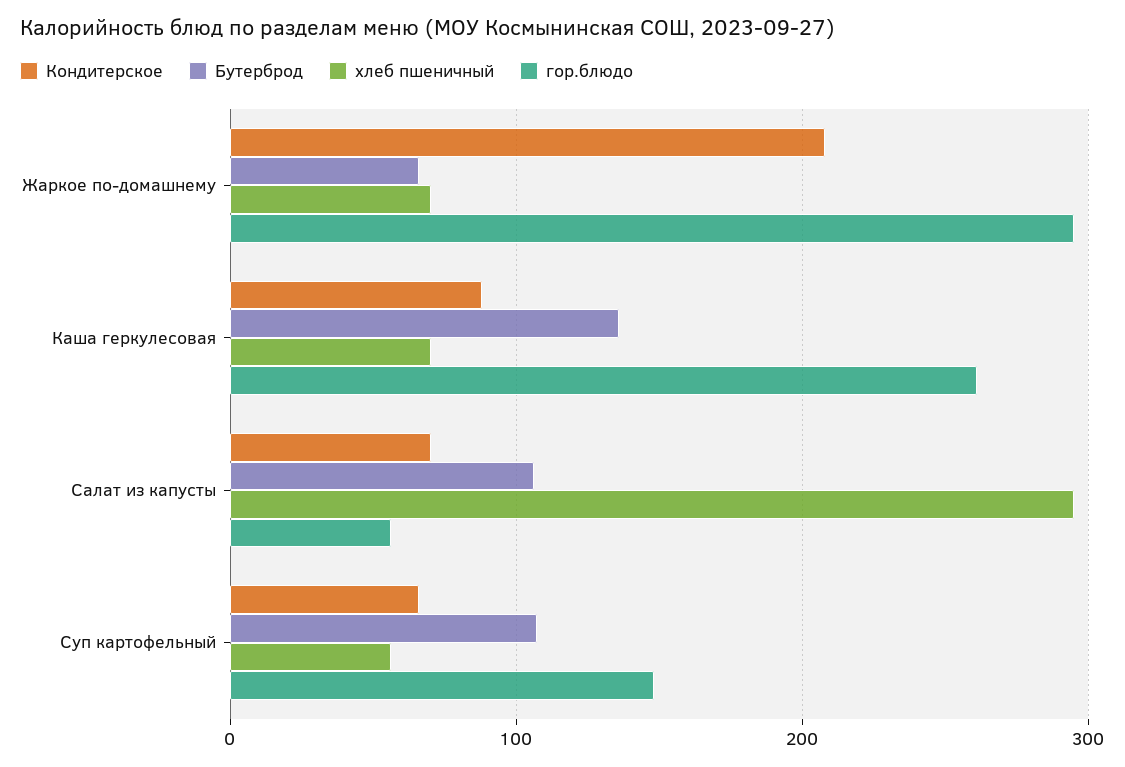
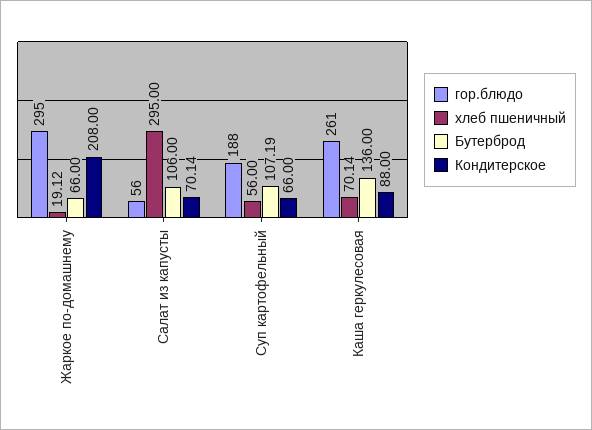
  {
    "Кондитерское": {
      "Жаркое по-домашнему": 208,
      "Каша геркулесовая": 88,
      "Салат из капусты": 70.14,
      "Суп картофельный": 66
    },
    "Бутерброд": {
      "Жаркое по-домашнему": 66,
      "Каша геркулесовая": 136,
      "Салат из капусты": 106,
      "Суп картофельный": 107.19
    },
    "хлеб пшеничный": {
-     "Жаркое по-домашнему": 70,
+     "Жаркое по-домашнему": 19.12,
      "Каша геркулесовая": 70.14,
      "Салат из капусты": 295,
      "Суп картофельный": 56
    },
    "гор.блюдо": {
      "Жаркое по-домашнему": 295,
      "Каша геркулесовая": 261,
      "Салат из капусты": 56,
-     "Суп картофельный": 150
+     "Суп картофельный": 188
    }
  }

